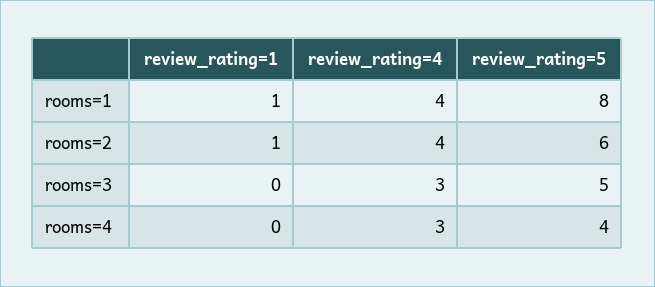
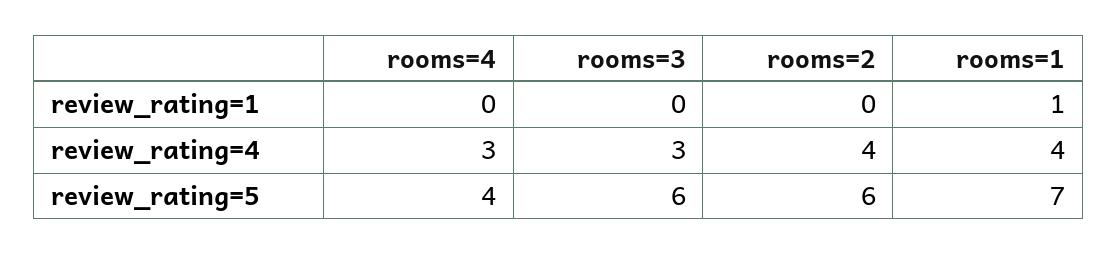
  {
    "review_rating=1": {
      "rooms=1": 1,
-     "rooms=2": 1,
+     "rooms=2": 0,
      "rooms=3": 0,
      "rooms=4": 0
    },
    "review_rating=4": {
      "rooms=1": 4,
      "rooms=2": 4,
      "rooms=3": 3,
      "rooms=4": 3
    },
    "review_rating=5": {
-     "rooms=1": 8,
+     "rooms=1": 7,
      "rooms=2": 6,
-     "rooms=3": 5,
+     "rooms=3": 6,
      "rooms=4": 4
    }
  }

